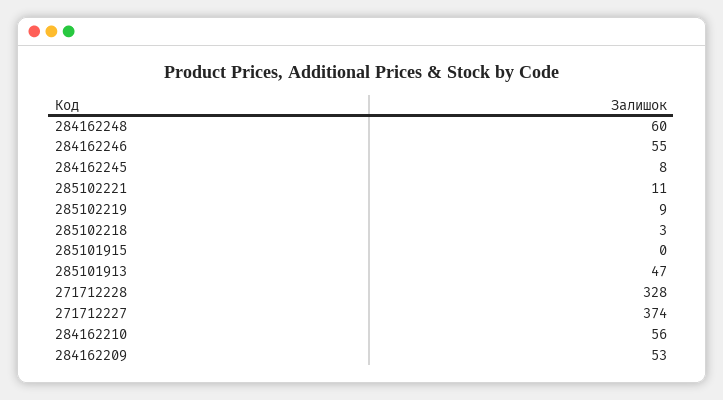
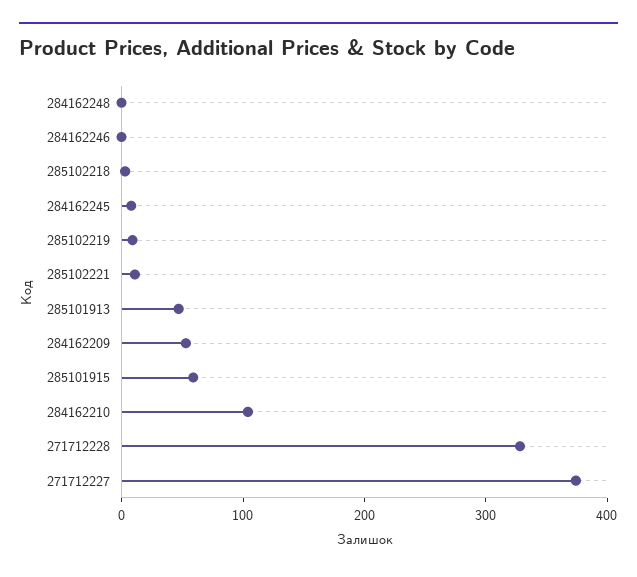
  {
-   "284162248": 60,
+   "284162248": 0,
-   "284162246": 55,
+   "284162246": 0,
    "284162245": 8,
    "285102221": 11,
    "285102219": 9,
    "285102218": 3,
-   "285101915": 0,
+   "285101915": 60,
    "285101913": 47,
    "271712228": 328,
    "271712227": 374,
-   "284162210": 56,
+   "284162210": 100,
    "284162209": 53
  }

